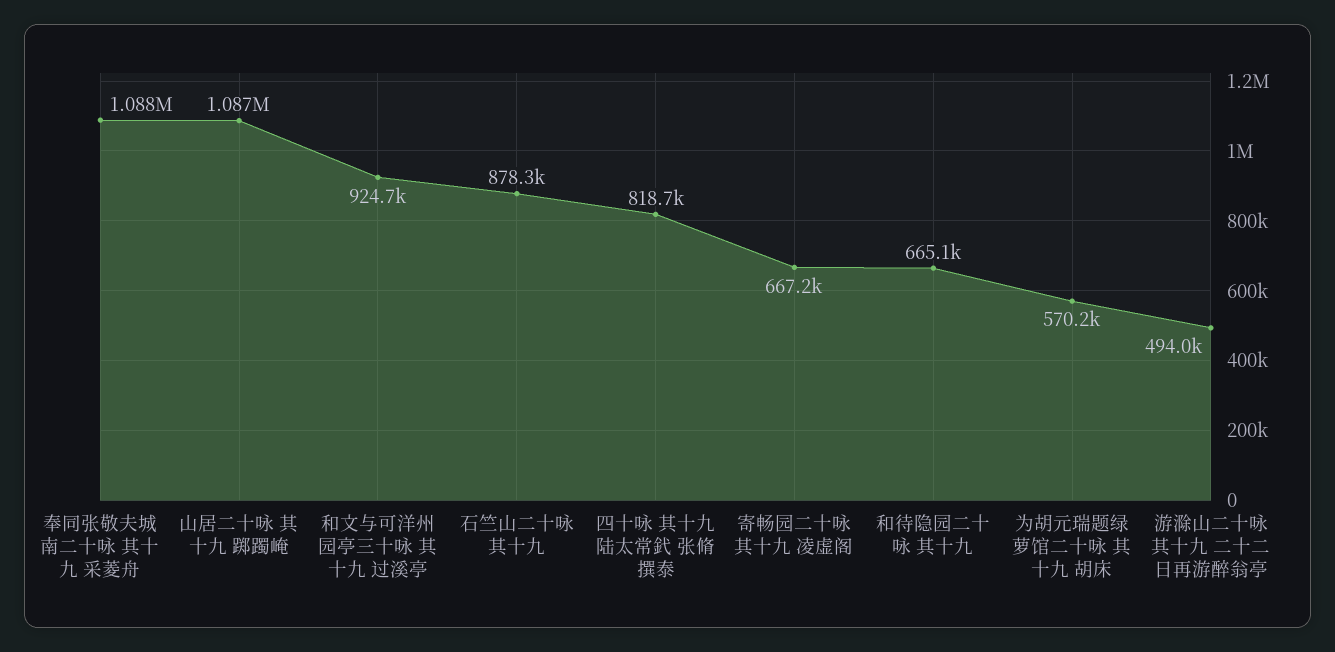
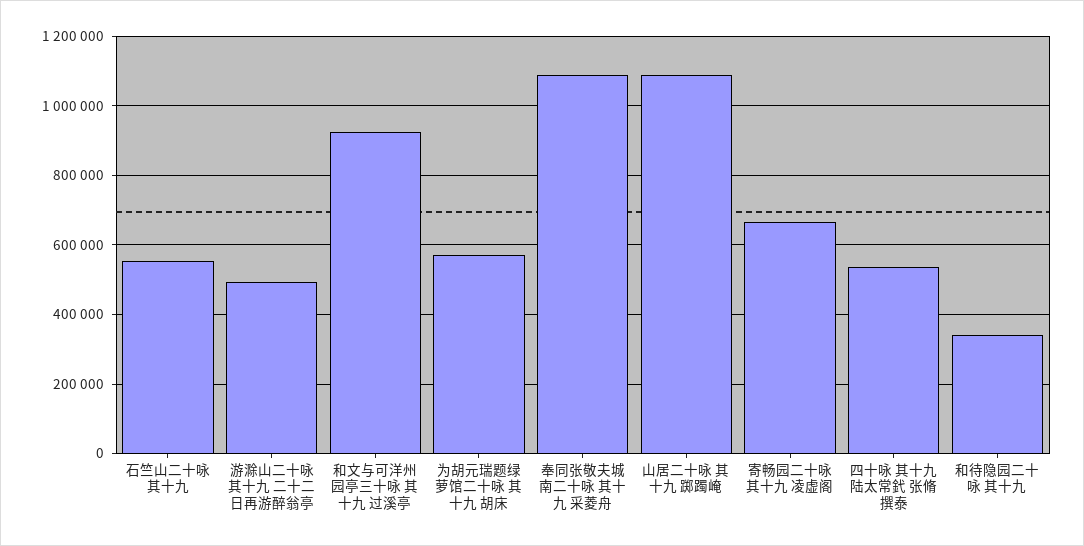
  {
    "奉同张敬夫城南二十咏 其十九 采菱舟": 1088000,
    "山居二十咏 其十九 踯躅崦": 1087000,
    "和文与可洋州园亭三十咏 其十九 过溪亭": 924700,
-   "石竺山二十咏 其十九": 878300,
+   "石竺山二十咏 其十九": 560000,
-   "四十咏 其十九 陆太常釴 张脩撰泰": 818700,
+   "四十咏 其十九 陆太常釴 张脩撰泰": 540000,
    "寄畅园二十咏 其十九 凌虚阁": 667200,
-   "和待隐园二十咏 其十九": 665100,
+   "和待隐园二十咏 其十九": 340000,
    "为胡元瑞题绿萝馆二十咏 其十九 胡床": 570200,
    "游滁山二十咏 其十九 二十二日再游醉翁亭": 494000
  }

